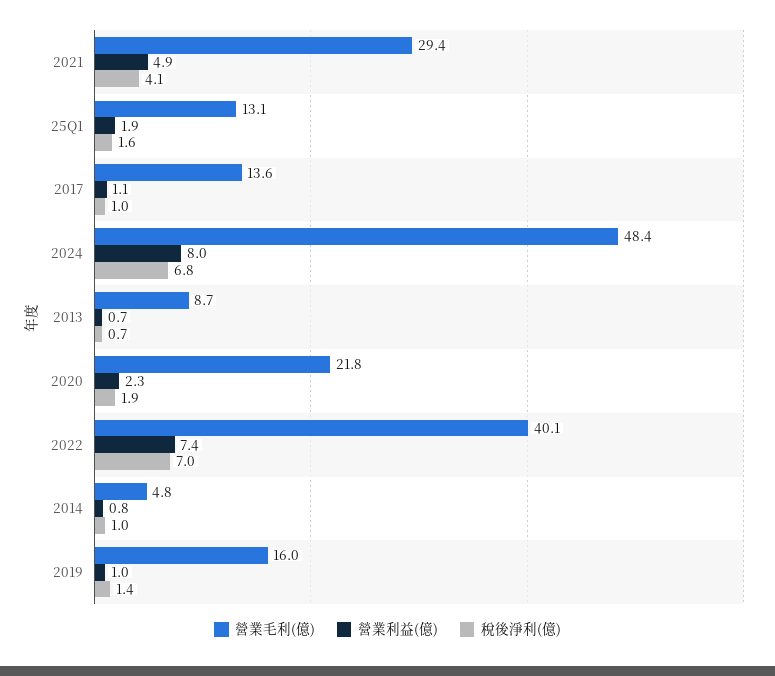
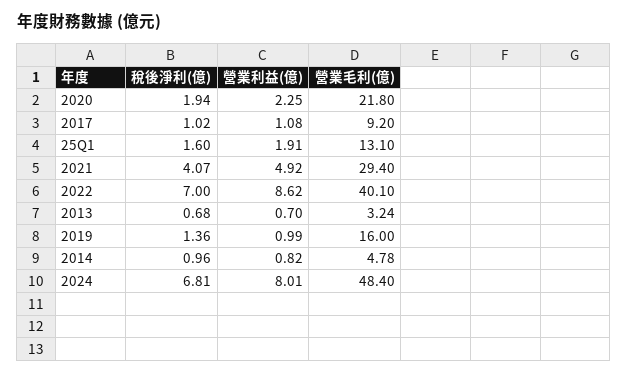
  {
    "營業毛利(億)": {
      "2021": 29.4,
      "25Q1": 13.1,
-     "2017": 13.6,
+     "2017": 9.2,
      "2024": 48.4,
-     "2013": 8.7,
+     "2013": 3.24,
      "2020": 21.8,
      "2022": 40.1,
      "2014": 4.78,
      "2019": 16
    },
    "營業利益(億)": {
      "2021": 4.92,
      "25Q1": 1.91,
      "2017": 1.08,
      "2024": 8.01,
      "2013": 0.7,
      "2020": 2.25,
-     "2022": 7.4,
+     "2022": 8.62,
      "2014": 0.82,
      "2019": 0.99
    },
    "稅後淨利(億)": {
      "2021": 4.07,
      "25Q1": 1.6,
      "2017": 1.02,
      "2024": 6.81,
      "2013": 0.68,
      "2020": 1.94,
      "2022": 7,
      "2014": 0.96,
      "2019": 1.36
    }
  }

